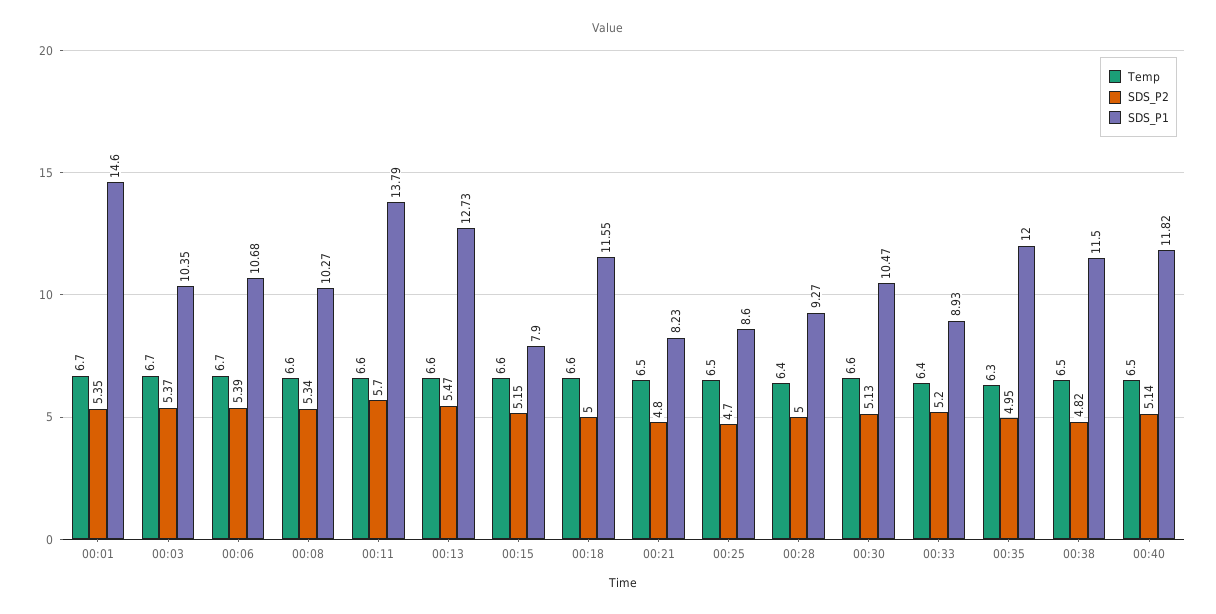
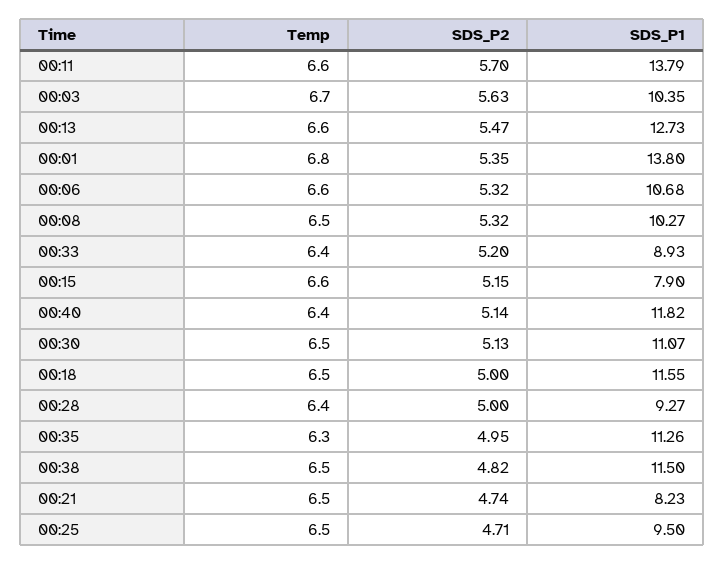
  {
    "Temp": {
-     "00:01": 6.7,
+     "00:01": 6.8,
      "00:03": 6.7,
-     "00:06": 6.7,
+     "00:06": 6.6,
-     "00:08": 6.6,
+     "00:08": 6.5,
      "00:11": 6.6,
      "00:13": 6.6,
      "00:15": 6.6,
-     "00:18": 6.6,
+     "00:18": 6.5,
      "00:21": 6.5,
      "00:25": 6.5,
      "00:28": 6.4,
-     "00:30": 6.6,
+     "00:30": 6.5,
      "00:33": 6.4,
      "00:35": 6.3,
      "00:38": 6.5,
-     "00:40": 6.5
+     "00:40": 6.4
    },
    "SDS_P2": {
      "00:01": 5.35,
-     "00:03": 5.37,
+     "00:03": 5.63,
-     "00:06": 5.39,
+     "00:06": 5.32,
-     "00:08": 5.34,
+     "00:08": 5.32,
      "00:11": 5.7,
      "00:13": 5.47,
      "00:15": 5.15,
      "00:18": 5,
-     "00:21": 4.8,
+     "00:21": 4.74,
-     "00:25": 4.7,
+     "00:25": 4.71,
      "00:28": 5,
      "00:30": 5.13,
      "00:33": 5.2,
      "00:35": 4.95,
      "00:38": 4.82,
      "00:40": 5.14
    },
    "SDS_P1": {
-     "00:01": 14.6,
+     "00:01": 13.8,
      "00:03": 10.35,
      "00:06": 10.68,
      "00:08": 10.27,
      "00:11": 13.79,
      "00:13": 12.73,
      "00:15": 7.9,
      "00:18": 11.55,
      "00:21": 8.23,
-     "00:25": 8.6,
+     "00:25": 9.5,
      "00:28": 9.27,
-     "00:30": 10.47,
+     "00:30": 11.07,
      "00:33": 8.93,
-     "00:35": 12,
+     "00:35": 11.26,
      "00:38": 11.5,
      "00:40": 11.82
    }
  }

